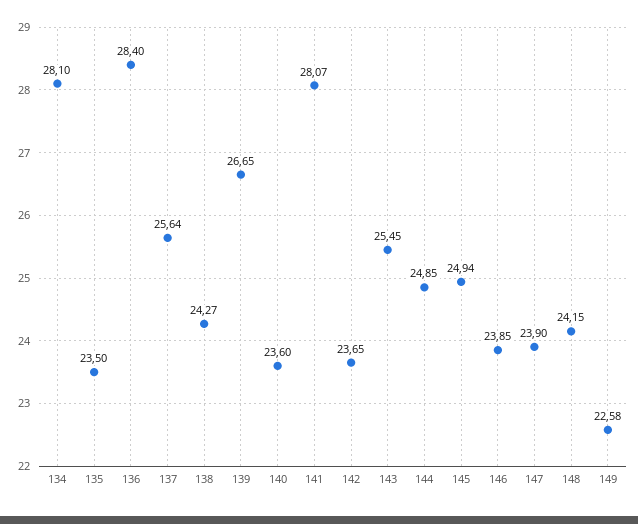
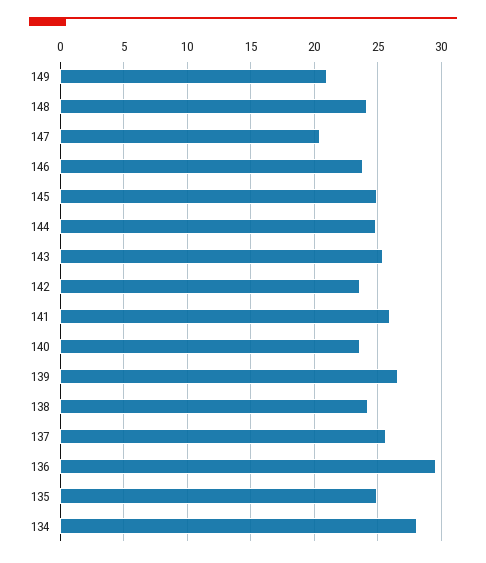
  {
    "134": 28.1,
-   "135": 23.5,
+   "135": 25,
-   "136": 28.4,
+   "136": 29.5,
    "137": 25.64,
    "138": 24.27,
    "139": 26.65,
    "140": 23.6,
-   "141": 28.07,
+   "141": 26,
    "142": 23.65,
    "143": 25.45,
    "144": 24.85,
    "145": 24.94,
    "146": 23.85,
-   "147": 23.9,
+   "147": 20.5,
    "148": 24.15,
-   "149": 22.58
+   "149": 21
  }

